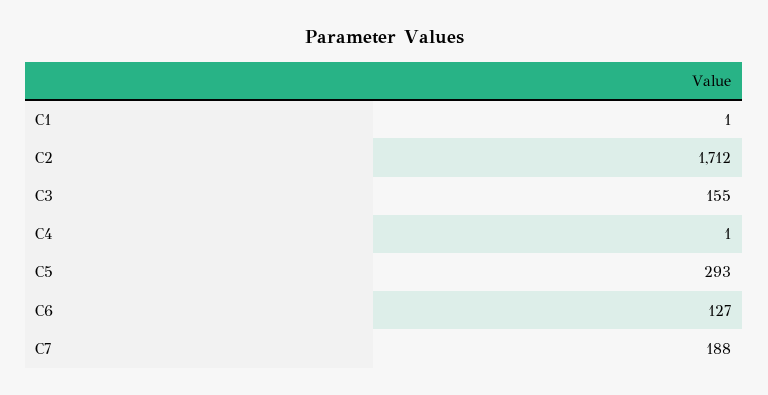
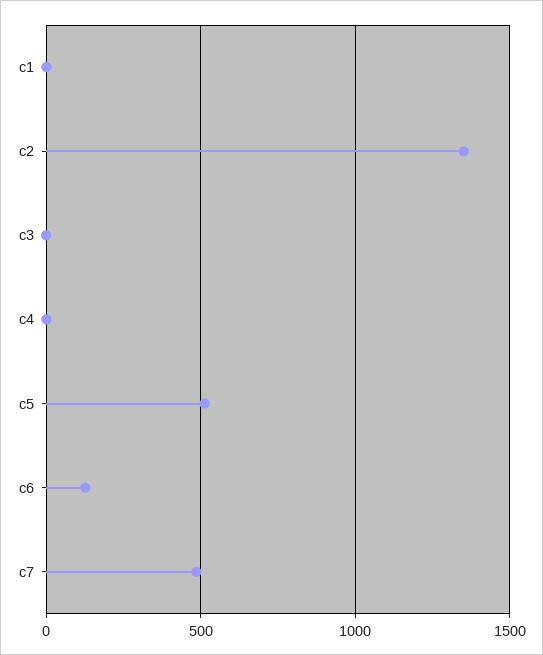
  {
    "C1": 1,
-   "C2": 1712,
+   "C2": 1350,
-   "C3": 155,
+   "C3": 0,
    "C4": 1,
-   "C5": 293,
+   "C5": 500,
    "C6": 127,
-   "C7": 188
+   "C7": 500
  }

